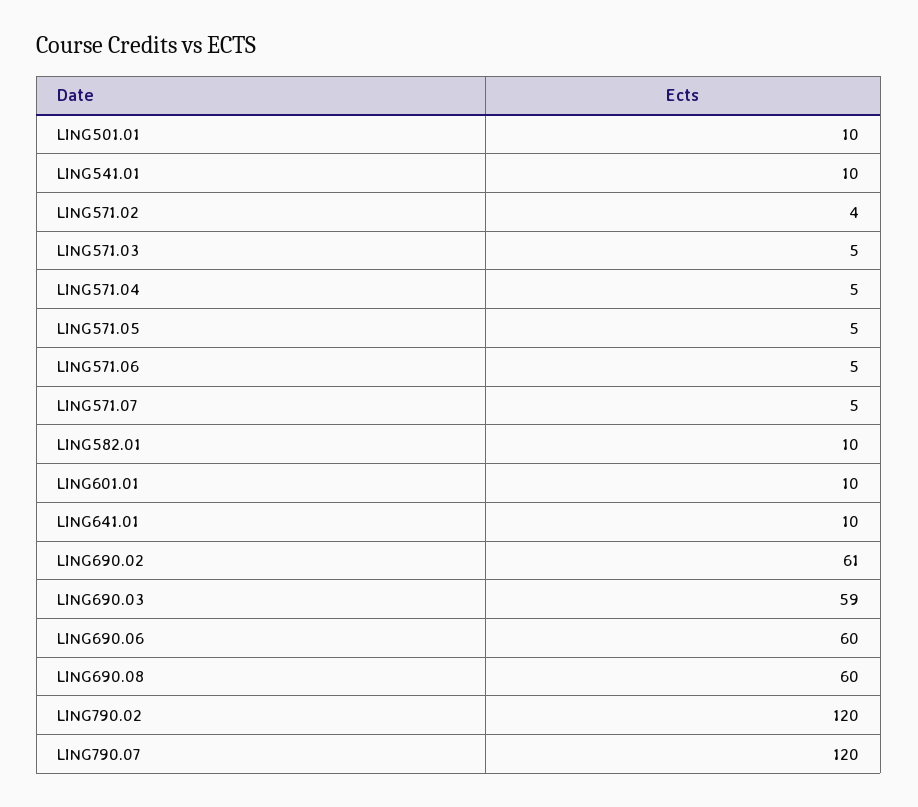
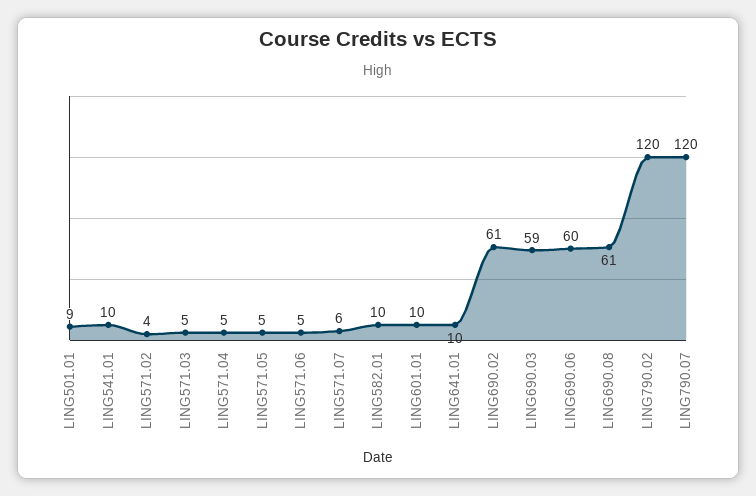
  {
-   "LING501.01": 10,
+   "LING501.01": 9,
    "LING541.01": 10,
    "LING571.02": 4,
    "LING571.03": 5,
    "LING571.04": 5,
    "LING571.05": 5,
    "LING571.06": 5,
-   "LING571.07": 5,
+   "LING571.07": 6,
    "LING582.01": 10,
    "LING601.01": 10,
    "LING641.01": 10,
    "LING690.02": 61,
    "LING690.03": 59,
    "LING690.06": 60,
-   "LING690.08": 60,
+   "LING690.08": 61,
    "LING790.02": 120,
    "LING790.07": 120
  }

